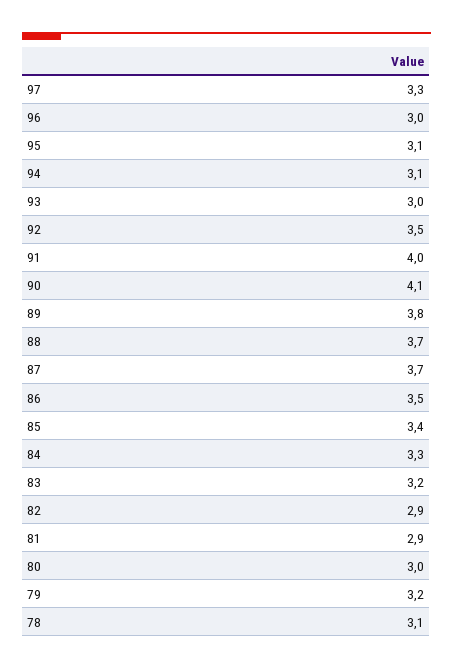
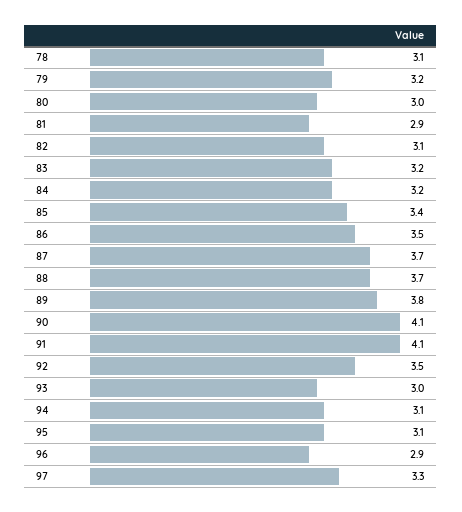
  {
    "97": 3.3,
-   "96": 3,
+   "96": 2.9,
    "95": 3.1,
    "94": 3.1,
    "93": 3,
    "92": 3.5,
-   "91": 4,
+   "91": 4.1,
    "90": 4.1,
    "89": 3.8,
    "88": 3.7,
    "87": 3.7,
    "86": 3.5,
    "85": 3.4,
-   "84": 3.3,
+   "84": 3.2,
    "83": 3.2,
-   "82": 2.9,
+   "82": 3.1,
    "81": 2.9,
    "80": 3,
    "79": 3.2,
    "78": 3.1
  }

